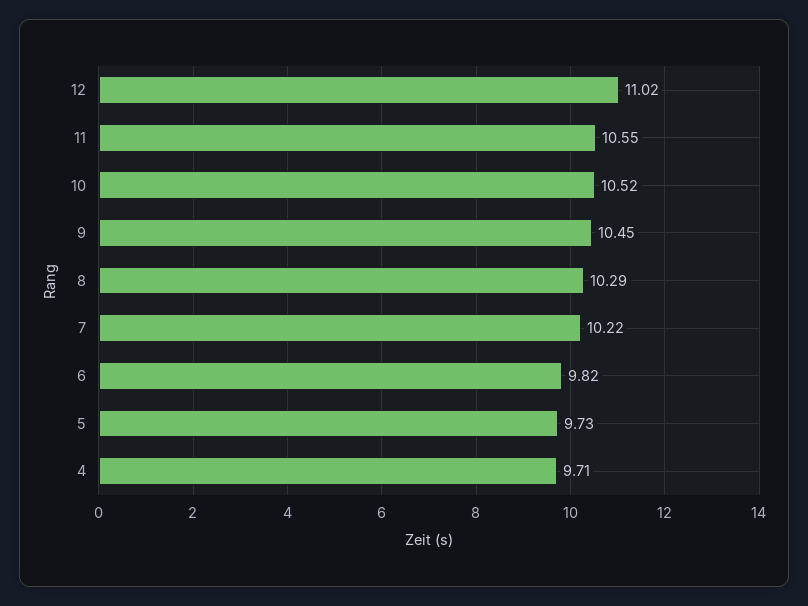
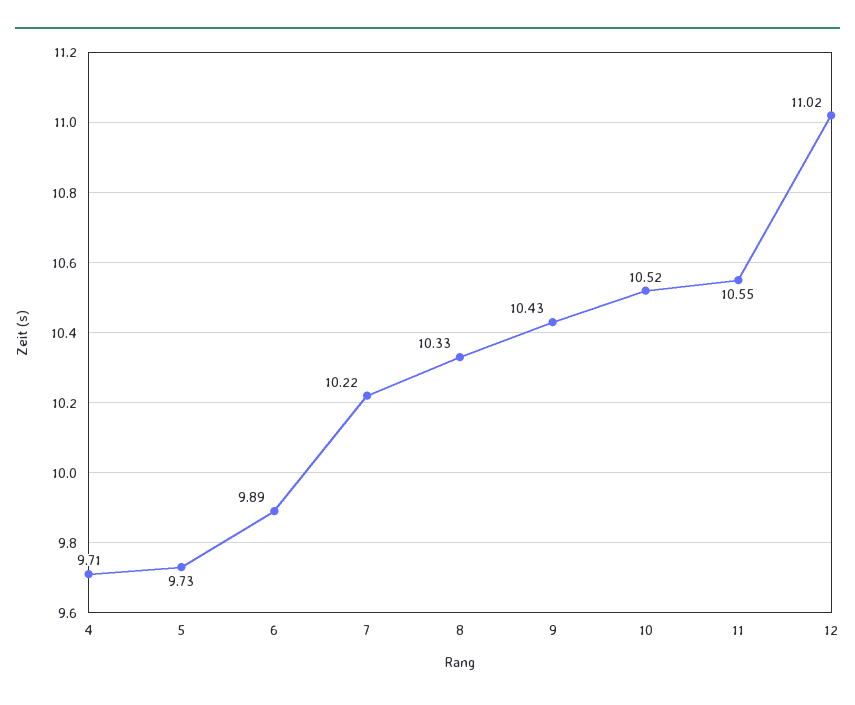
  {
    "12": 11.02,
    "11": 10.55,
    "10": 10.52,
-   "9": 10.45,
+   "9": 10.43,
-   "8": 10.29,
+   "8": 10.33,
    "7": 10.22,
-   "6": 9.82,
+   "6": 9.89,
    "5": 9.73,
    "4": 9.71
  }

